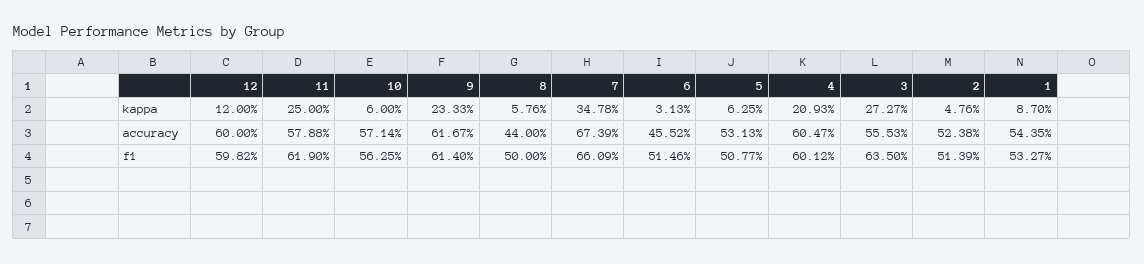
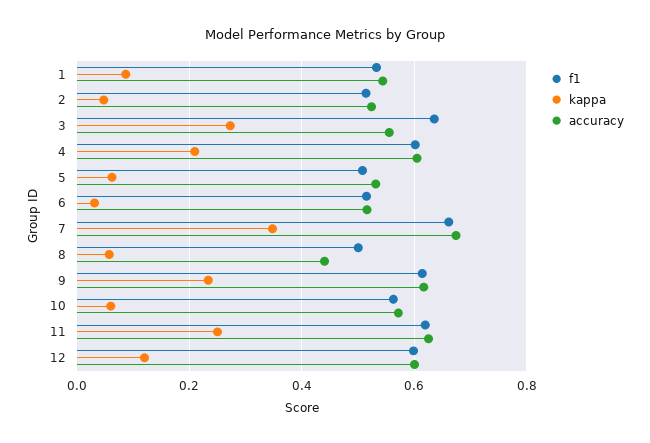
  {
    "kappa": {
      "12": 0.12,
      "11": 0.25,
      "10": 0.06,
      "9": 0.2333,
      "8": 0.0576,
      "7": 0.3478,
      "6": 0.0313,
      "5": 0.0625,
      "4": 0.2093,
      "3": 0.2727,
      "2": 0.0476,
      "1": 0.087
    },
    "accuracy": {
      "12": 0.6,
-     "11": 0.5788,
+     "11": 0.62,
      "10": 0.5714,
      "9": 0.6167,
      "8": 0.44,
      "7": 0.6739,
-     "6": 0.4552,
+     "6": 0.52,
      "5": 0.5313,
      "4": 0.6047,
      "3": 0.5553,
      "2": 0.5238,
      "1": 0.5435
    },
    "f1": {
      "12": 0.5982,
      "11": 0.619,
      "10": 0.5625,
      "9": 0.614,
      "8": 0.5,
      "7": 0.6609,
      "6": 0.5146,
      "5": 0.5077,
      "4": 0.6012,
      "3": 0.635,
      "2": 0.5139,
      "1": 0.5327
    }
  }

